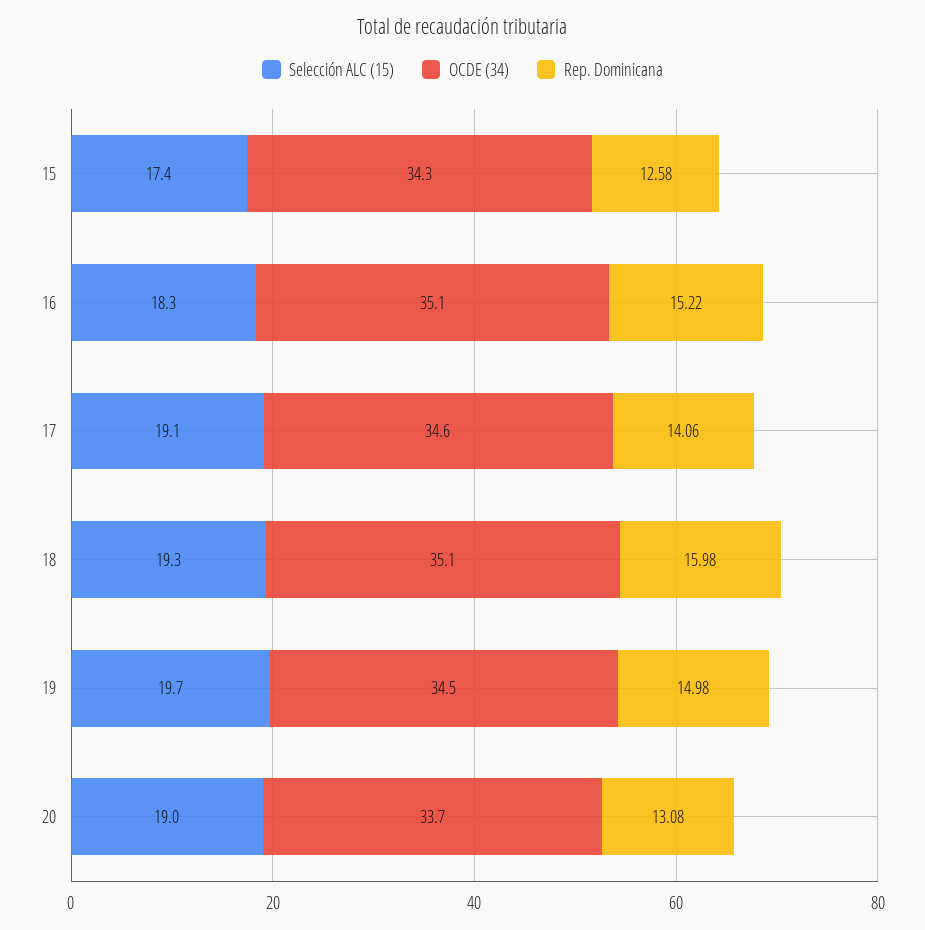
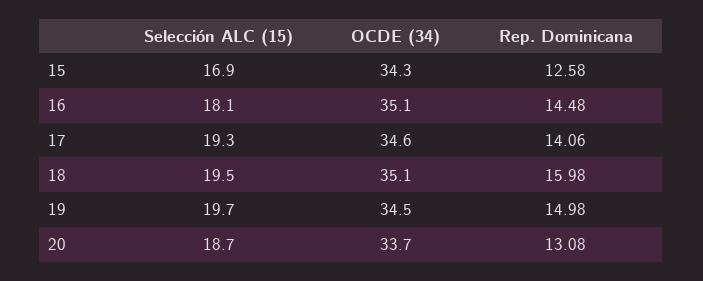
  {
    "Selección ALC (15)": {
-     "15": 17.4,
+     "15": 16.9,
-     "16": 18.3,
+     "16": 18.1,
-     "17": 19.1,
+     "17": 19.3,
-     "18": 19.3,
+     "18": 19.5,
      "19": 19.7,
-     "20": 19
+     "20": 18.7
    },
    "OCDE (34)": {
      "15": 34.3,
      "16": 35.1,
      "17": 34.6,
      "18": 35.1,
      "19": 34.5,
      "20": 33.7
    },
    "Rep. Dominicana": {
      "15": 12.58,
-     "16": 15.22,
+     "16": 14.48,
      "17": 14.06,
      "18": 15.98,
      "19": 14.98,
      "20": 13.08
    }
  }

